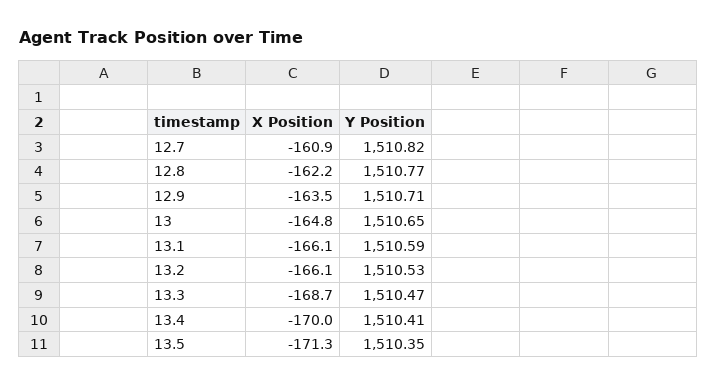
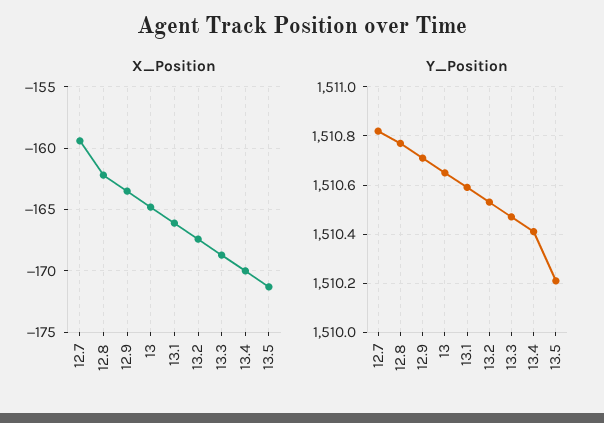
  {
    "X Position": {
-     "12.7": -160.9,
+     "12.7": -159.5,
      "12.8": -162.2,
      "12.9": -163.5,
      "13": -164.8,
      "13.1": -166.1,
-     "13.2": -166.1,
+     "13.2": -167.5,
      "13.3": -168.7,
      "13.4": -170,
      "13.5": -171.3
    },
    "Y Position": {
      "12.7": 1510.82,
      "12.8": 1510.77,
      "12.9": 1510.71,
      "13": 1510.65,
      "13.1": 1510.59,
      "13.2": 1510.53,
      "13.3": 1510.47,
      "13.4": 1510.41,
-     "13.5": 1510.35
+     "13.5": 1510.2
    }
  }

